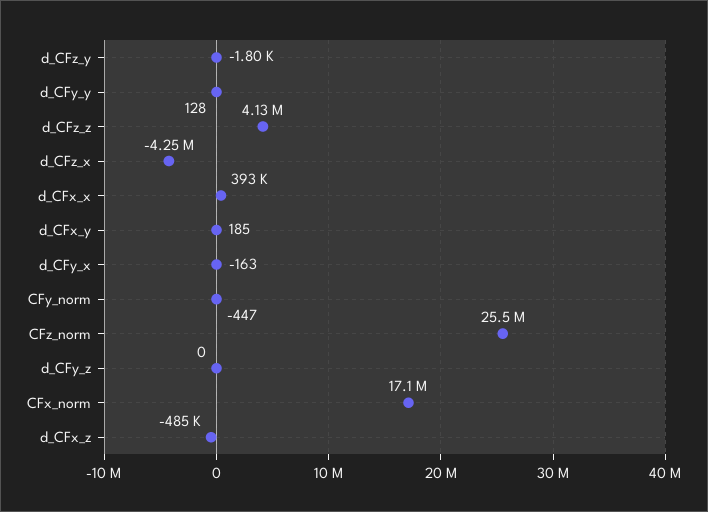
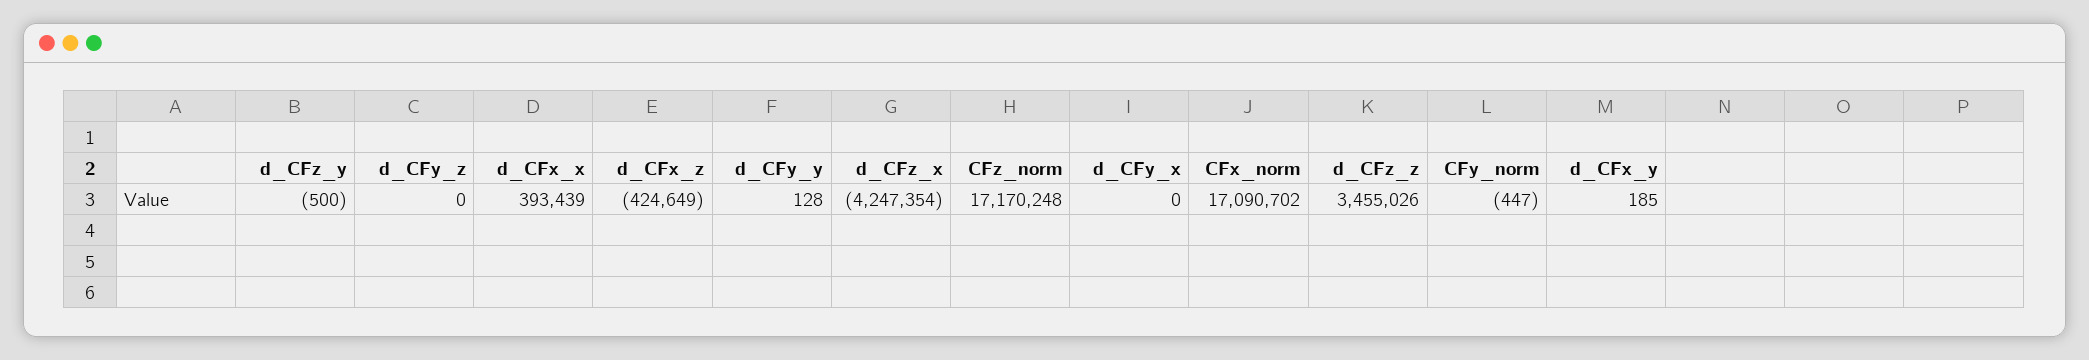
  {
-   "d_CFz_y": -1800,
+   "d_CFz_y": -500,
    "d_CFy_y": 128,
-   "d_CFz_z": 4130000,
+   "d_CFz_z": 3455026,
    "d_CFz_x": -4247354,
    "d_CFx_x": 393439,
    "d_CFx_y": 185,
-   "d_CFy_x": -163,
+   "d_CFy_x": 0,
    "CFy_norm": -447,
-   "CFz_norm": 25500000,
+   "CFz_norm": 17170248,
    "d_CFy_z": 0,
    "CFx_norm": 17090702,
-   "d_CFx_z": -485000
+   "d_CFx_z": -424649
  }

